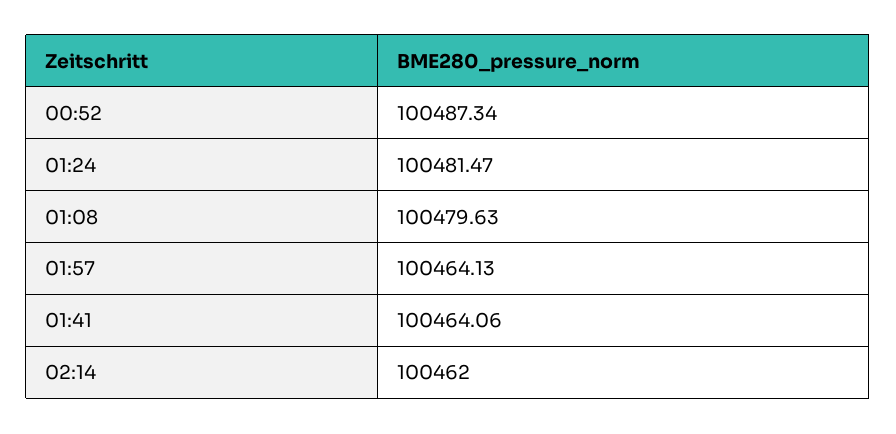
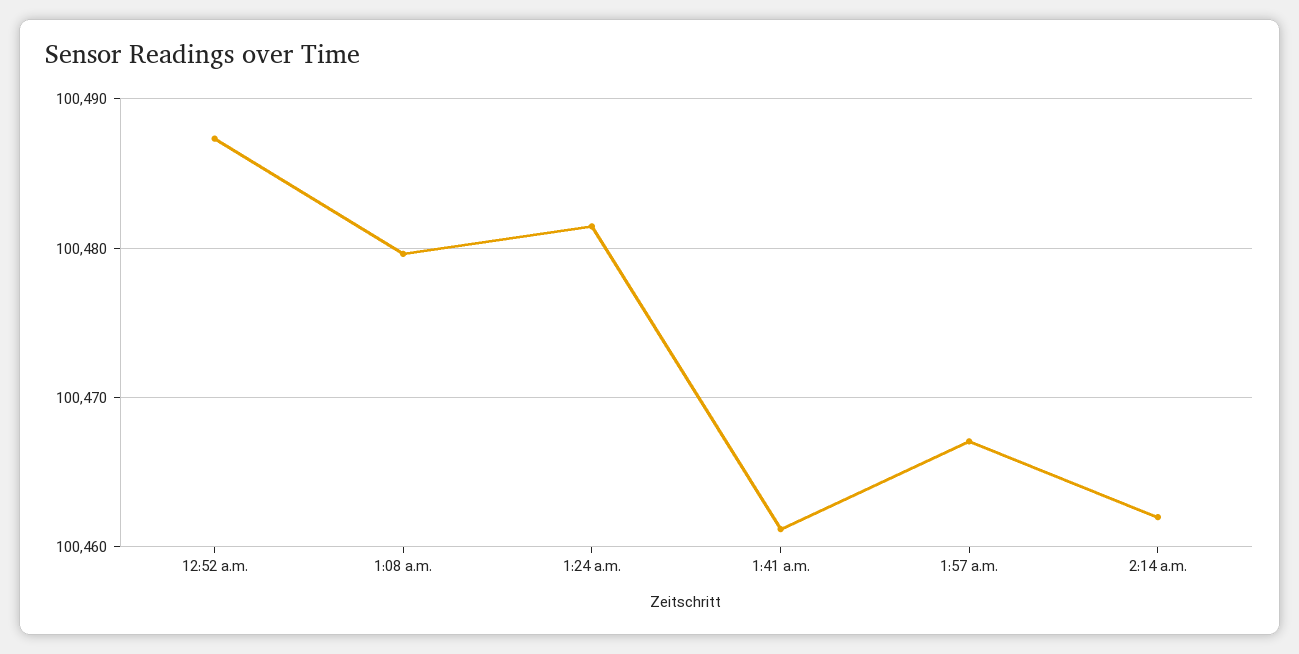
  {
    "00:52": 100487.34,
    "01:24": 100481.47,
    "01:08": 100479.63,
-   "01:57": 100464.13,
+   "01:57": 100467,
-   "01:41": 100464.06,
+   "01:41": 100461,
    "02:14": 100462
  }

